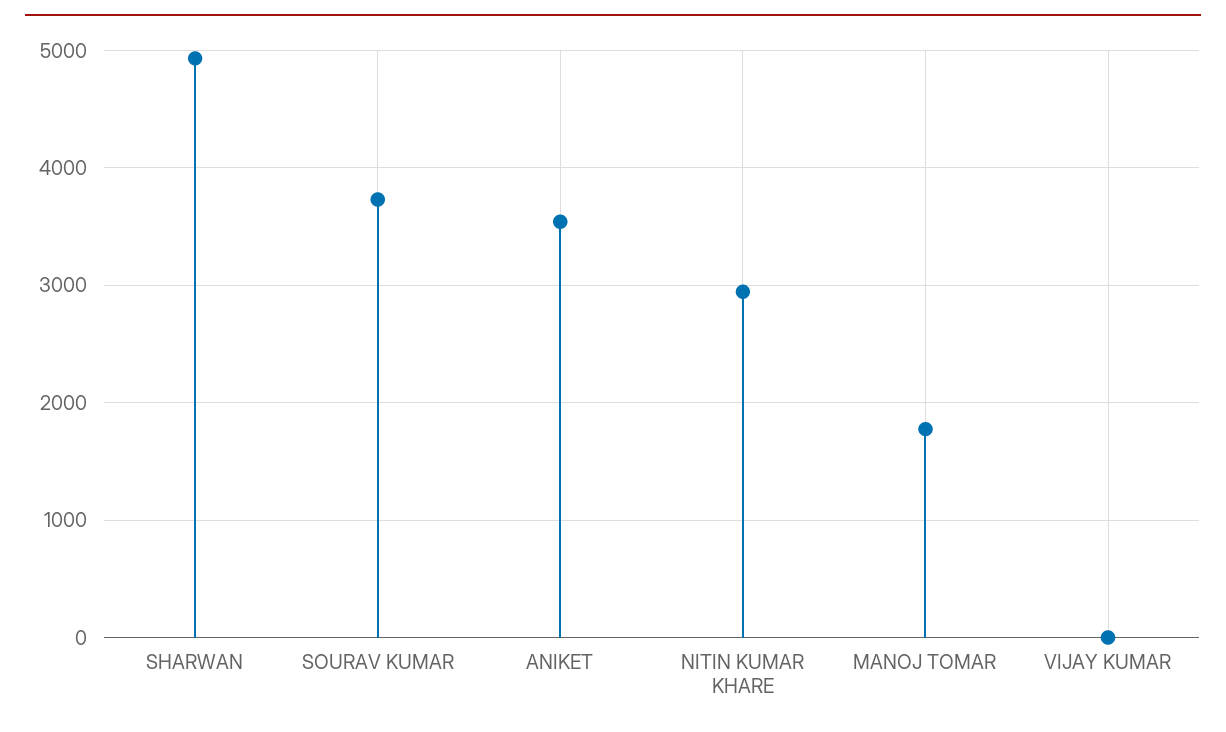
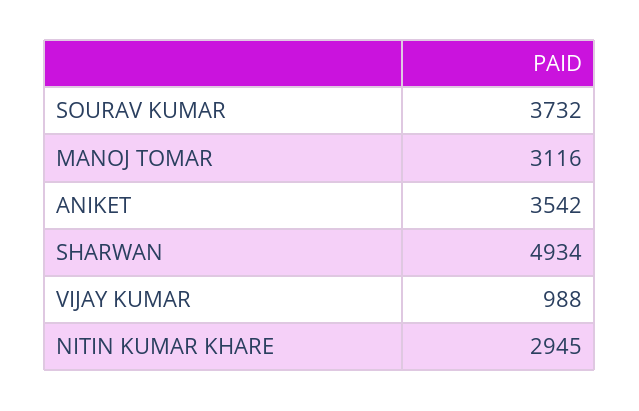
  {
    "SHARWAN": 4934,
    "SOURAV KUMAR": 3732,
    "ANIKET": 3542,
    "NITIN KUMAR KHARE": 2945,
-   "MANOJ TOMAR": 1800,
+   "MANOJ TOMAR": 3116,
-   "VIJAY KUMAR": 0
+   "VIJAY KUMAR": 988
  }

